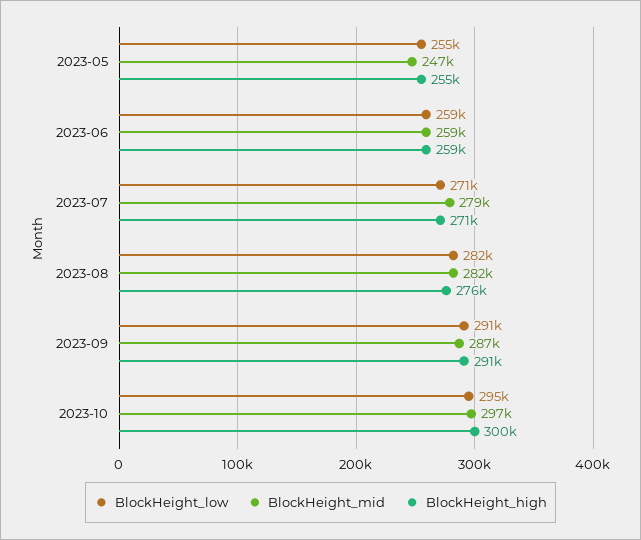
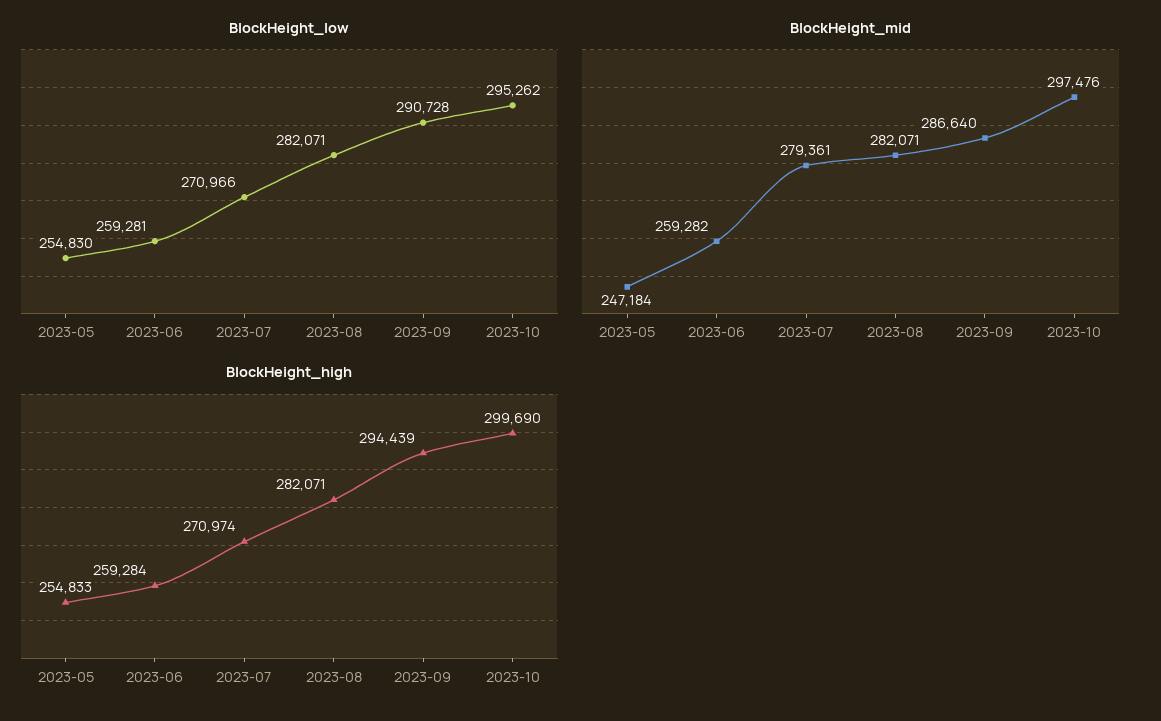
  {
    "BlockHeight_low": {
      "2023-05": 254830,
      "2023-06": 259281,
      "2023-07": 270966,
      "2023-08": 282071,
      "2023-09": 290728,
      "2023-10": 295262
    },
    "BlockHeight_mid": {
      "2023-05": 247184,
      "2023-06": 259282,
      "2023-07": 279361,
      "2023-08": 282071,
      "2023-09": 286640,
      "2023-10": 297476
    },
    "BlockHeight_high": {
      "2023-05": 254833,
      "2023-06": 259284,
      "2023-07": 270974,
-     "2023-08": 276000,
+     "2023-08": 282071,
-     "2023-09": 291000,
+     "2023-09": 294439,
      "2023-10": 299690
    }
  }

